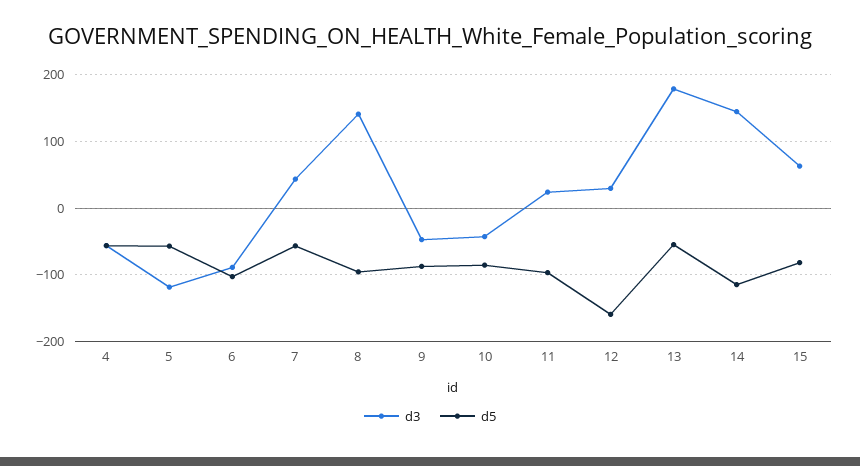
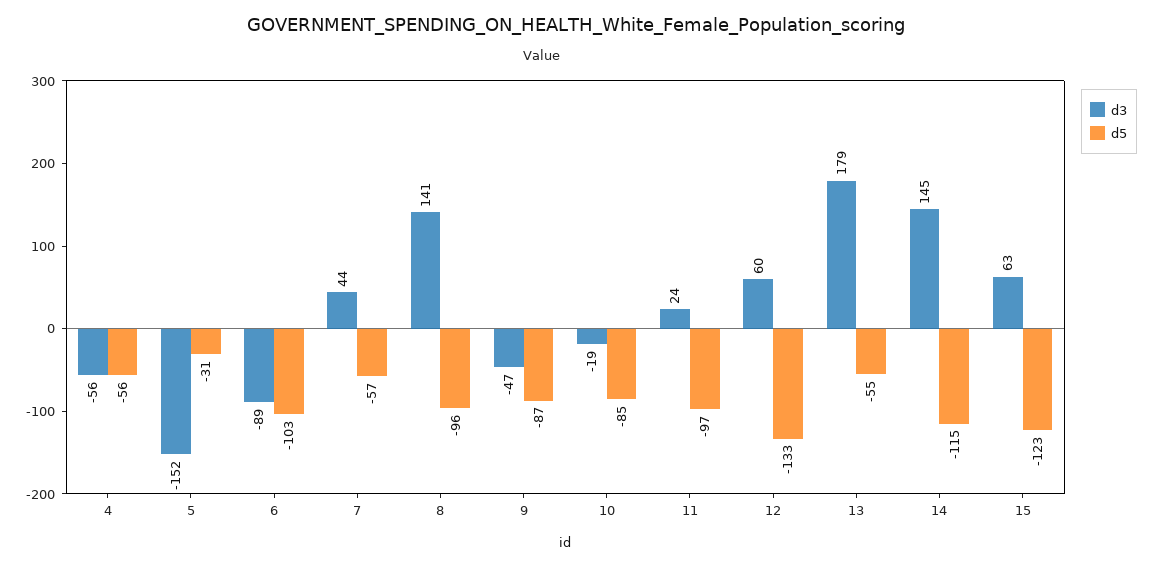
  {
    "d3": {
      "4": -56,
-     "5": -120,
+     "5": -152,
      "6": -89,
      "7": 44,
      "8": 141,
      "9": -47,
-     "10": -40,
+     "10": -19,
      "11": 24,
-     "12": 30,
+     "12": 60,
      "13": 179,
      "14": 145,
      "15": 63
    },
    "d5": {
      "4": -56,
-     "5": -60,
+     "5": -31,
      "6": -103,
      "7": -57,
      "8": -96,
      "9": -87,
      "10": -85,
      "11": -97,
-     "12": -160,
+     "12": -133,
      "13": -55,
      "14": -115,
-     "15": -80
+     "15": -123
    }
  }

